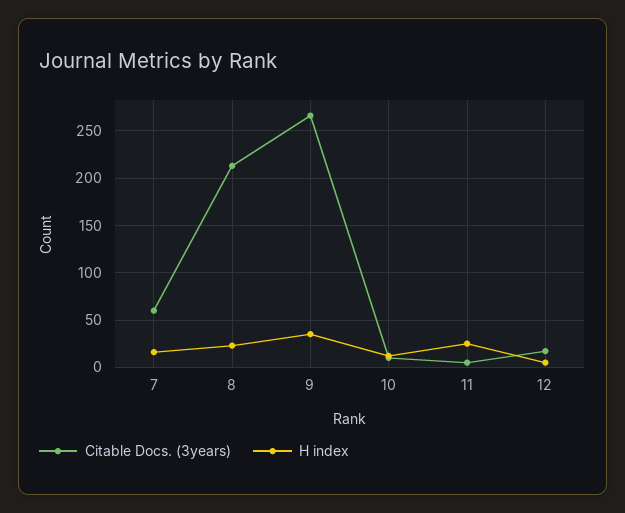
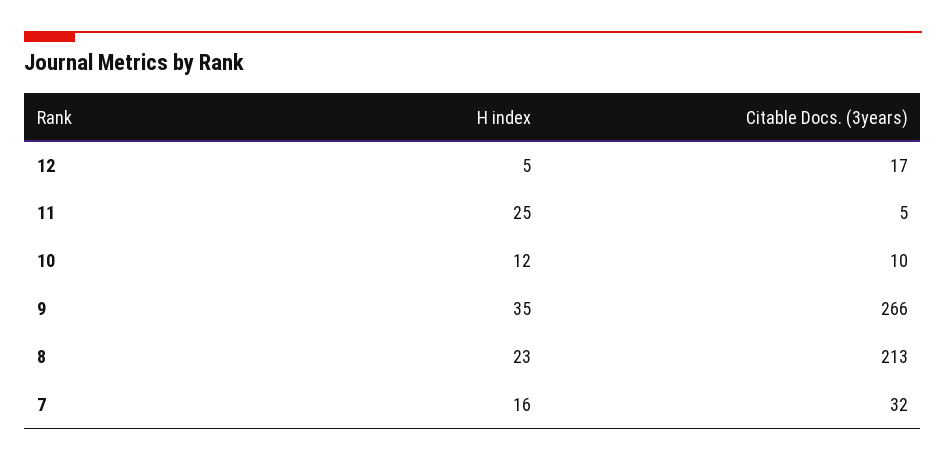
  {
    "Citable Docs. (3years)": {
-     "7": 60,
+     "7": 32,
      "8": 213,
      "9": 266,
      "10": 10,
      "11": 5,
      "12": 17
    },
    "H index": {
      "7": 16,
      "8": 23,
      "9": 35,
      "10": 12,
      "11": 25,
      "12": 5
    }
  }

